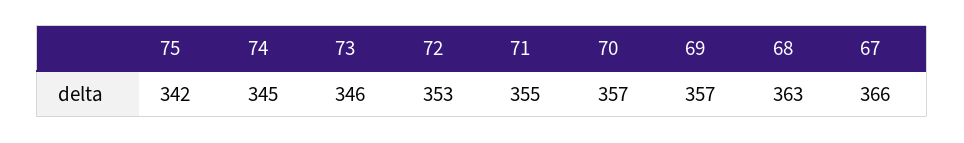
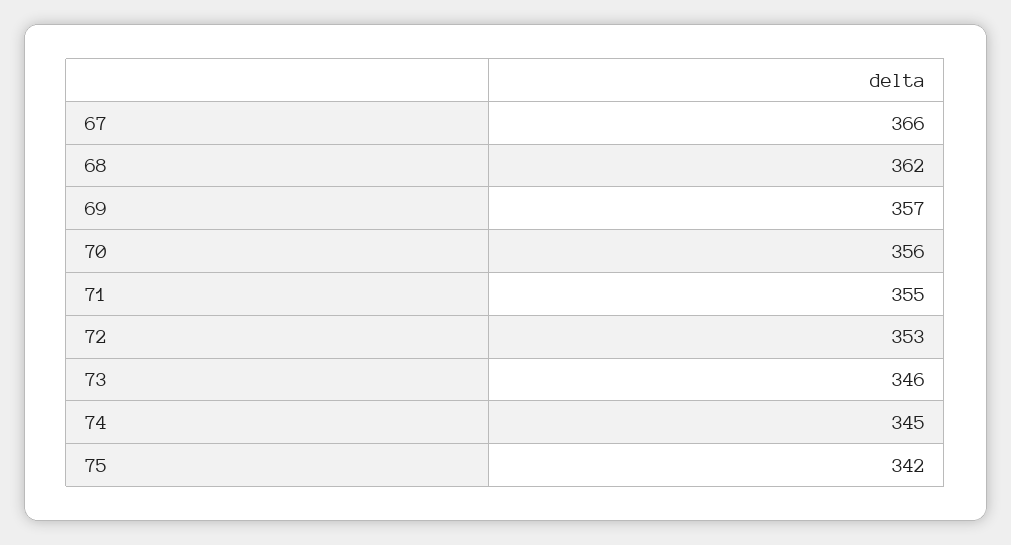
  {
    "75": 342,
    "74": 345,
    "73": 346,
    "72": 353,
    "71": 355,
-   "70": 357,
+   "70": 356,
    "69": 357,
-   "68": 363,
+   "68": 362,
    "67": 366
  }

